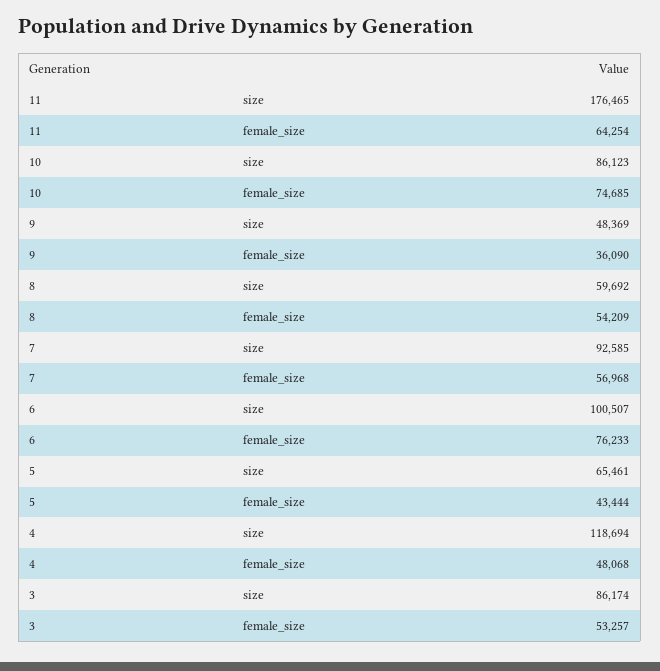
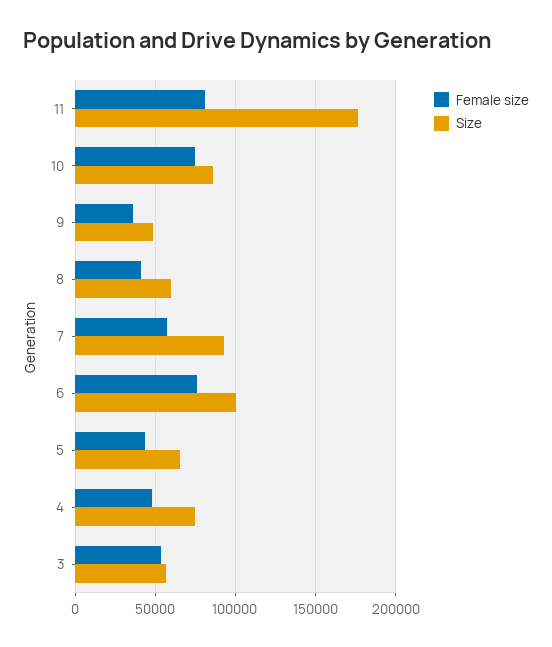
  {
    "size": {
      "11": 176465,
      "10": 86123,
      "9": 48369,
      "8": 59692,
      "7": 92585,
      "6": 100507,
      "5": 65461,
-     "4": 118694,
+     "4": 75000,
-     "3": 86174
+     "3": 55000
    },
    "female_size": {
-     "11": 64254,
+     "11": 80000,
      "10": 74685,
      "9": 36090,
-     "8": 54209,
+     "8": 40000,
      "7": 56968,
      "6": 76233,
      "5": 43444,
      "4": 48068,
      "3": 53257
    }
  }

